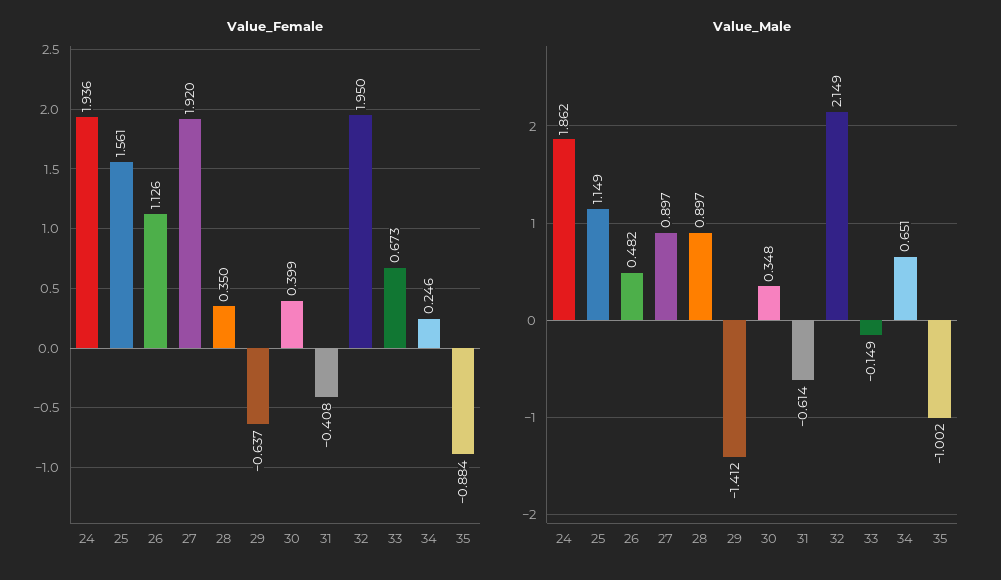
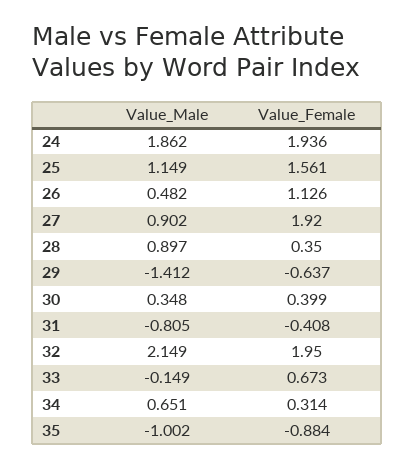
  {
    "Value_Female": {
      "24": 1.936,
      "25": 1.561,
      "26": 1.126,
      "27": 1.92,
      "28": 0.35,
      "29": -0.637,
      "30": 0.399,
      "31": -0.408,
      "32": 1.95,
      "33": 0.673,
-     "34": 0.246,
+     "34": 0.314,
      "35": -0.884
    },
    "Value_Male": {
      "24": 1.862,
      "25": 1.149,
      "26": 0.482,
-     "27": 0.897,
+     "27": 0.902,
      "28": 0.897,
      "29": -1.412,
      "30": 0.348,
-     "31": -0.614,
+     "31": -0.805,
      "32": 2.149,
      "33": -0.149,
      "34": 0.651,
      "35": -1.002
    }
  }

